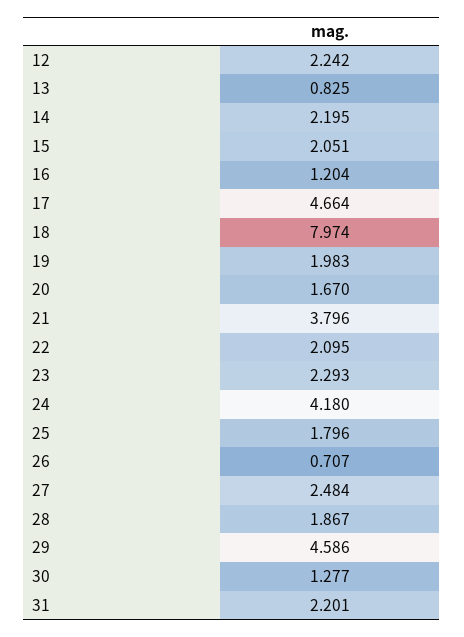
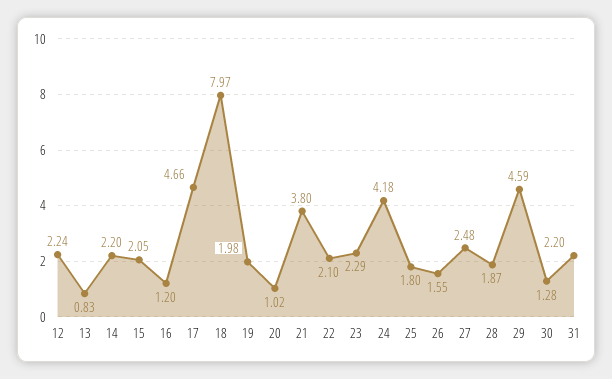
  {
    "12": 2.242,
    "13": 0.825,
    "14": 2.195,
    "15": 2.051,
    "16": 1.204,
    "17": 4.664,
    "18": 7.974,
    "19": 1.983,
-   "20": 1.67,
+   "20": 1.02,
    "21": 3.796,
    "22": 2.095,
    "23": 2.293,
    "24": 4.18,
    "25": 1.796,
-   "26": 0.707,
+   "26": 1.55,
    "27": 2.484,
    "28": 1.867,
    "29": 4.586,
    "30": 1.277,
    "31": 2.201
  }

